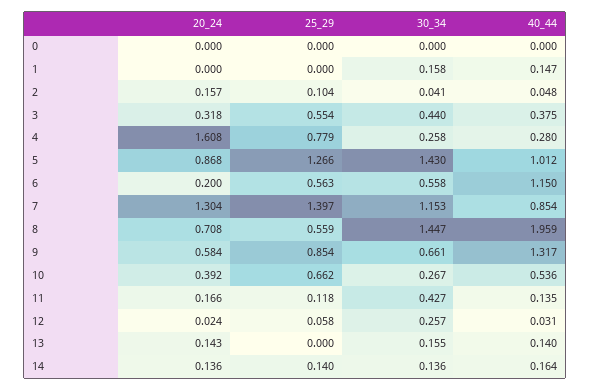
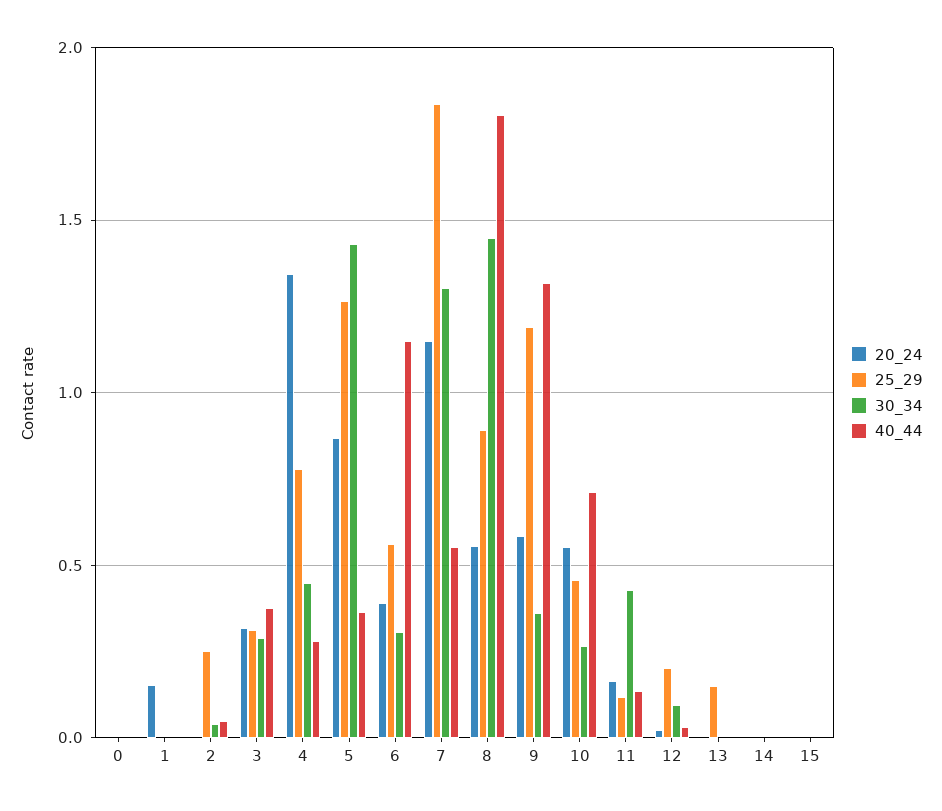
  {
    "20_24": {
      "0": 0,
-     "1": 0,
+     "1": 0.15,
-     "2": 0.157,
+     "2": 0,
      "3": 0.318,
-     "4": 1.608,
+     "4": 1.35,
      "5": 0.868,
-     "6": 0.2,
+     "6": 0.4,
-     "7": 1.304,
+     "7": 1.15,
-     "8": 0.708,
+     "8": 0.55,
      "9": 0.584,
-     "10": 0.392,
+     "10": 0.55,
      "11": 0.166,
      "12": 0.024,
-     "13": 0.143,
+     "13": 0,
-     "14": 0.136
+     "14": 0,
+     "15": 0
    },
    "25_29": {
      "0": 0,
      "1": 0,
-     "2": 0.104,
+     "2": 0.25,
-     "3": 0.554,
+     "3": 0.3,
      "4": 0.779,
      "5": 1.266,
      "6": 0.563,
-     "7": 1.397,
+     "7": 1.85,
-     "8": 0.559,
+     "8": 0.9,
-     "9": 0.854,
+     "9": 1.2,
-     "10": 0.662,
+     "10": 0.45,
      "11": 0.118,
-     "12": 0.058,
+     "12": 0.2,
-     "13": 0,
+     "13": 0.15,
-     "14": 0.14
+     "14": 0,
+     "15": 0
    },
    "30_34": {
      "0": 0,
-     "1": 0.158,
+     "1": 0,
      "2": 0.041,
-     "3": 0.44,
+     "3": 0.3,
-     "4": 0.258,
+     "4": 0.45,
      "5": 1.43,
-     "6": 0.558,
+     "6": 0.3,
-     "7": 1.153,
+     "7": 1.3,
      "8": 1.447,
-     "9": 0.661,
+     "9": 0.35,
      "10": 0.267,
      "11": 0.427,
-     "12": 0.257,
+     "12": 0.1,
-     "13": 0.155,
+     "13": 0,
-     "14": 0.136
+     "14": 0,
+     "15": 0
    },
    "40_44": {
      "0": 0,
-     "1": 0.147,
+     "1": 0,
      "2": 0.048,
      "3": 0.375,
      "4": 0.28,
-     "5": 1.012,
+     "5": 0.35,
      "6": 1.15,
-     "7": 0.854,
+     "7": 0.55,
-     "8": 1.959,
+     "8": 1.8,
      "9": 1.317,
-     "10": 0.536,
+     "10": 0.7,
      "11": 0.135,
      "12": 0.031,
-     "13": 0.14,
+     "13": 0,
-     "14": 0.164
+     "14": 0,
+     "15": 0
    }
  }

